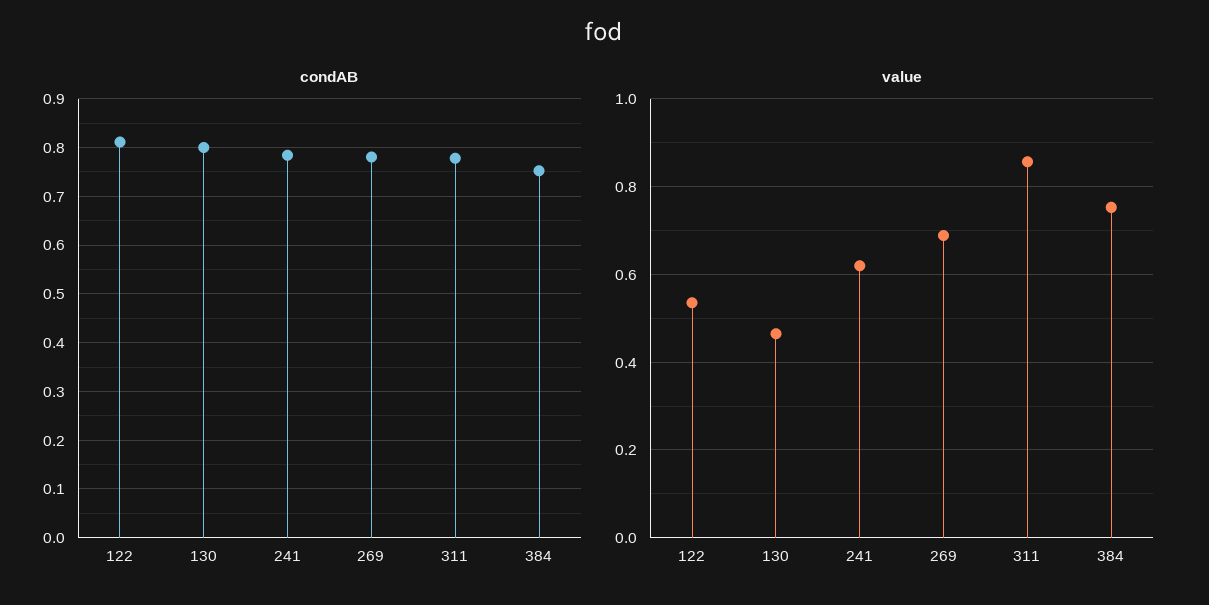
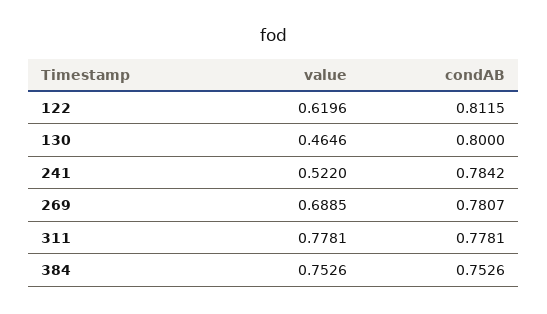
  {
    "condAB": {
      "122": 0.8115,
      "130": 0.8,
      "241": 0.7842,
      "269": 0.7807,
      "311": 0.7781,
      "384": 0.7526
    },
    "value": {
-     "122": 0.54,
+     "122": 0.6196,
      "130": 0.4646,
-     "241": 0.62,
+     "241": 0.522,
      "269": 0.6885,
-     "311": 0.86,
+     "311": 0.7781,
      "384": 0.7526
    }
  }

